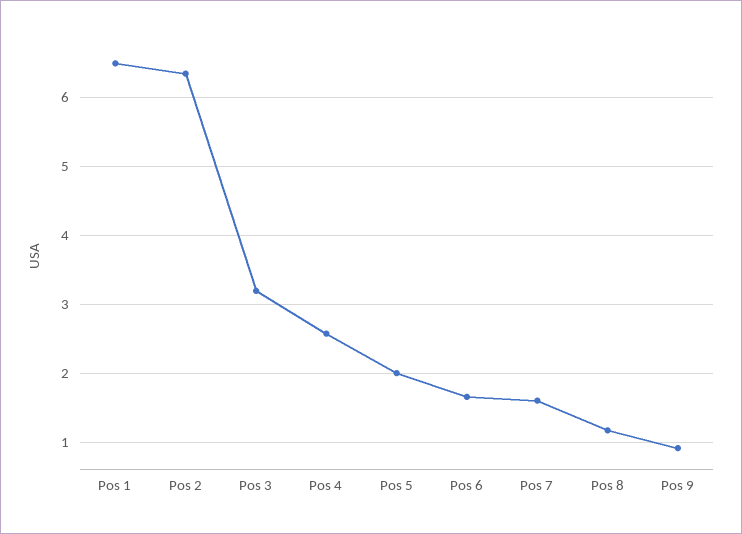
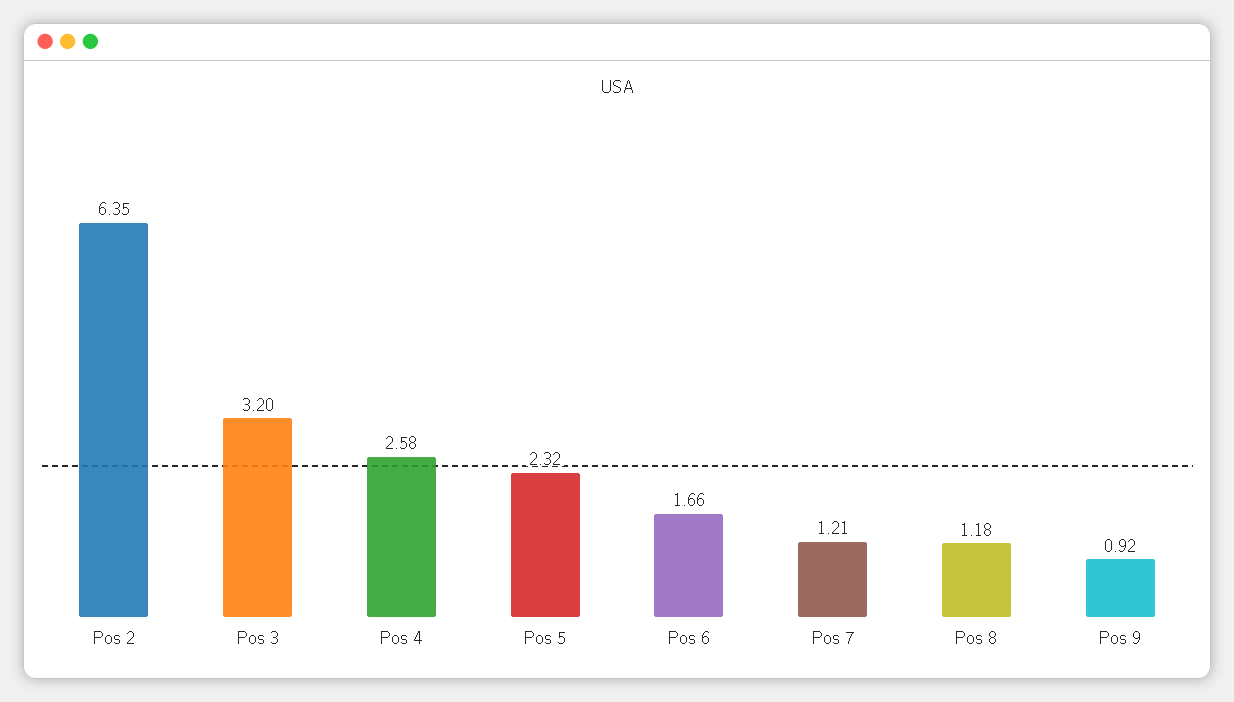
  {
-   "Pos 1": 6.5,
    "Pos 2": 6.35,
    "Pos 3": 3.2,
    "Pos 4": 2.58,
-   "Pos 5": 2,
+   "Pos 5": 2.32,
    "Pos 6": 1.66,
-   "Pos 7": 1.6,
+   "Pos 7": 1.21,
    "Pos 8": 1.18,
    "Pos 9": 0.92
  }

